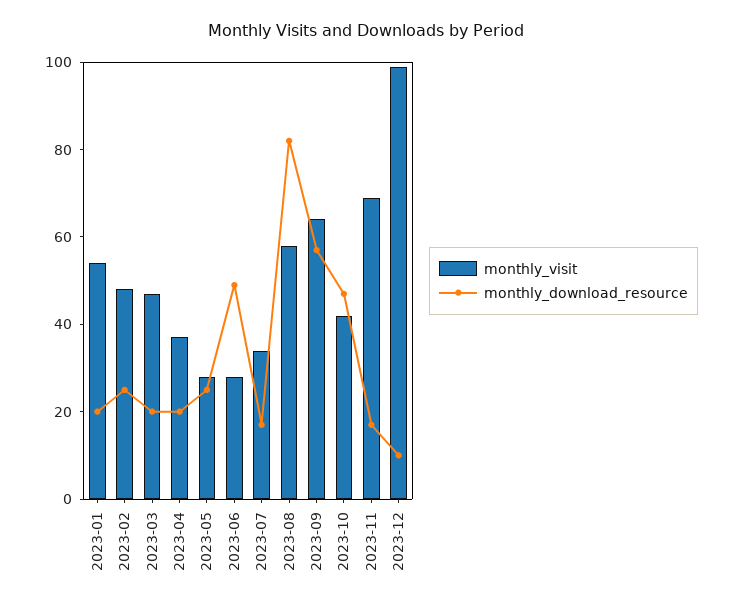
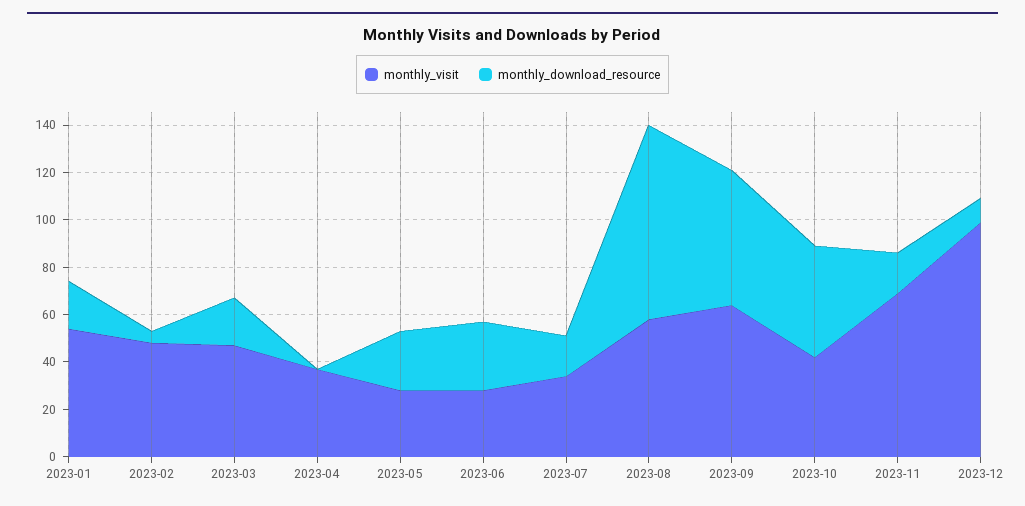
  {
    "monthly_visit": {
      "2023-01": 55,
      "2023-02": 50,
      "2023-03": 45,
      "2023-04": 35,
      "2023-05": 30,
      "2023-06": 30,
      "2023-07": 35,
      "2023-08": 60,
      "2023-09": 65,
      "2023-10": 40,
      "2023-11": 70,
      "2023-12": 100
    },
    "monthly_download_resource": {
      "2023-01": 20,
-     "2023-02": 25,
+     "2023-02": 5,
      "2023-03": 20,
-     "2023-04": 20,
+     "2023-04": 0,
      "2023-05": 25,
-     "2023-06": 50,
+     "2023-06": 30,
      "2023-07": 15,
      "2023-08": 80,
      "2023-09": 55,
      "2023-10": 45,
      "2023-11": 15,
      "2023-12": 10
    }
  }

